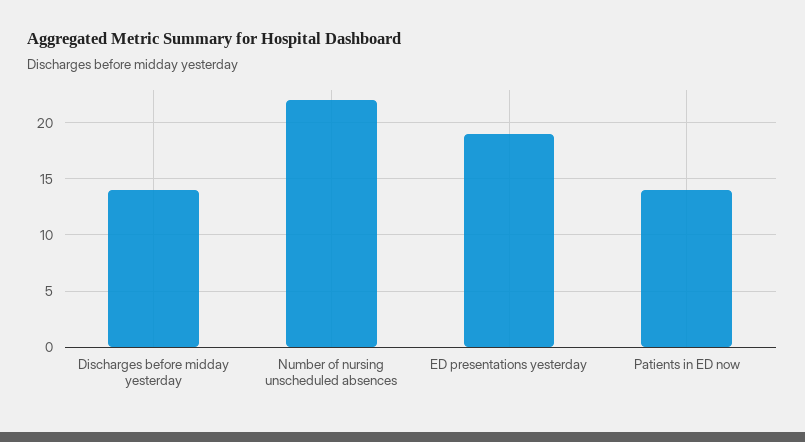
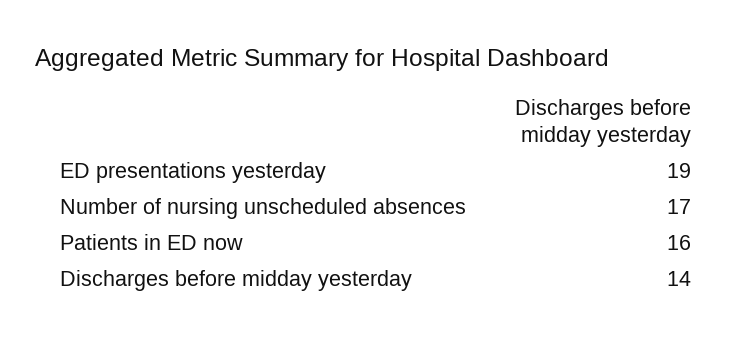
  {
    "Discharges before midday yesterday": 14,
-   "Number of nursing unscheduled absences": 22,
+   "Number of nursing unscheduled absences": 17,
    "ED presentations yesterday": 19,
-   "Patients in ED now": 14
+   "Patients in ED now": 16
  }

